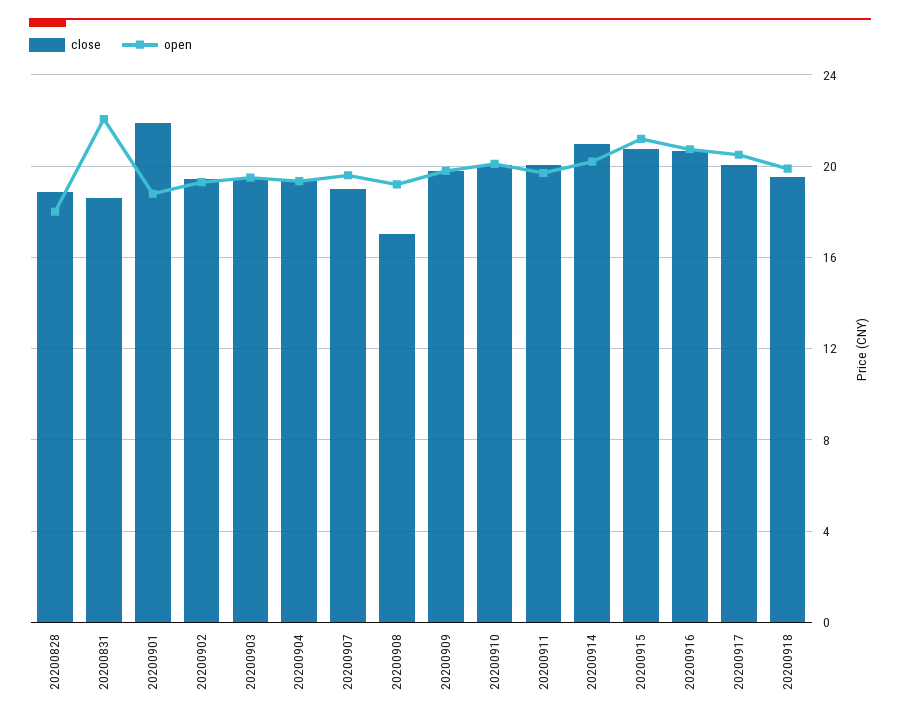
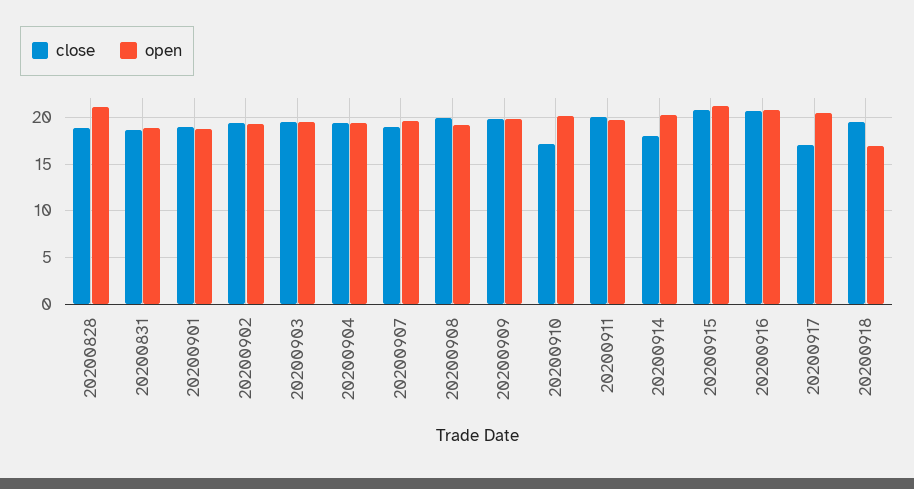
  {
    "close": {
      "20200828": 19,
      "20200831": 18.5,
-     "20200901": 22,
+     "20200901": 19,
      "20200902": 19.5,
      "20200903": 19.5,
      "20200904": 19.5,
      "20200907": 19,
-     "20200908": 17,
+     "20200908": 20,
      "20200909": 20,
-     "20200910": 20,
+     "20200910": 17,
      "20200911": 20,
-     "20200914": 21,
+     "20200914": 18,
      "20200915": 20.5,
      "20200916": 20.5,
-     "20200917": 20,
+     "20200917": 17,
      "20200918": 19.5
    },
    "open": {
-     "20200828": 18,
+     "20200828": 21,
-     "20200831": 22,
+     "20200831": 19,
      "20200901": 19,
      "20200902": 19.5,
      "20200903": 19.5,
      "20200904": 19.5,
      "20200907": 19.5,
      "20200908": 19,
      "20200909": 20,
      "20200910": 20,
      "20200911": 19.5,
      "20200914": 20,
      "20200915": 21,
      "20200916": 20.5,
      "20200917": 20.5,
-     "20200918": 20
+     "20200918": 17
    }
  }

